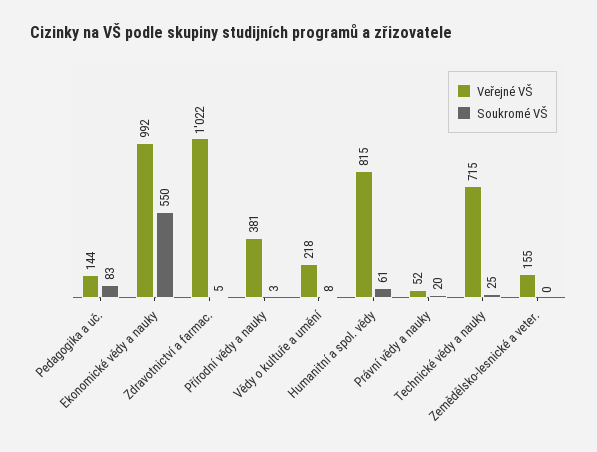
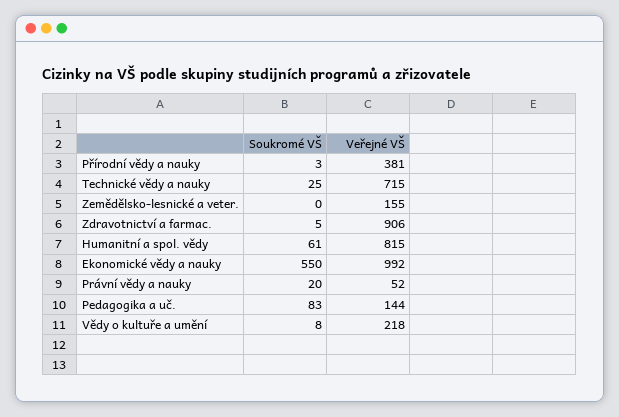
  {
    "Veřejné VŠ": {
      "Pedagogika a uč.": 144,
      "Ekonomické vědy a nauky": 992,
-     "Zdravotnictví a farmac.": 1022,
+     "Zdravotnictví a farmac.": 906,
      "Přírodní vědy a nauky": 381,
      "Vědy o kultuře a umění": 218,
      "Humanitní a spol. vědy": 815,
      "Právní vědy a nauky": 52,
      "Technické vědy a nauky": 715,
      "Zemědělsko-lesnické a veter.": 155
    },
    "Soukromé VŠ": {
      "Pedagogika a uč.": 83,
      "Ekonomické vědy a nauky": 550,
      "Zdravotnictví a farmac.": 5,
      "Přírodní vědy a nauky": 3,
      "Vědy o kultuře a umění": 8,
      "Humanitní a spol. vědy": 61,
      "Právní vědy a nauky": 20,
      "Technické vědy a nauky": 25,
      "Zemědělsko-lesnické a veter.": 0
    }
  }

